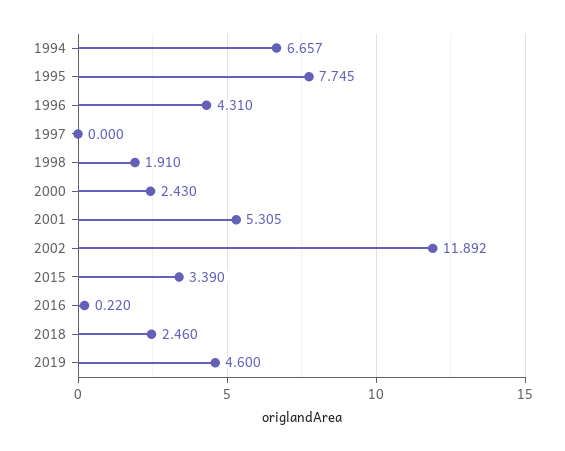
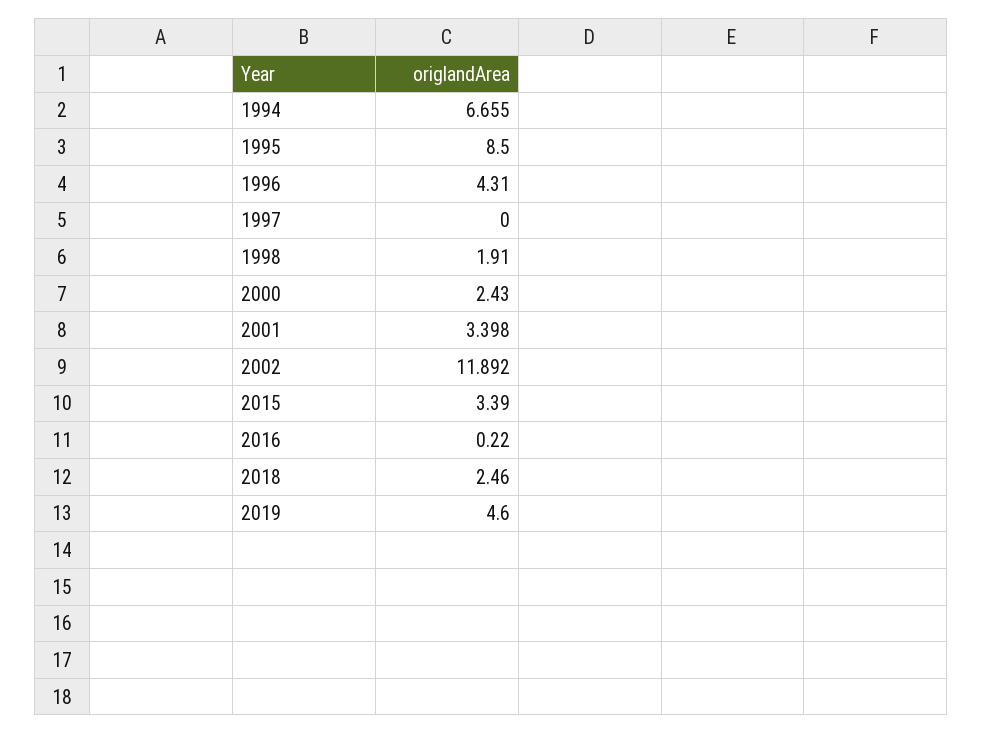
  {
-   "1994": 6.657,
+   "1994": 6.655,
-   "1995": 7.745,
+   "1995": 8.5,
    "1996": 4.31,
    "1997": 0,
    "1998": 1.91,
    "2000": 2.43,
-   "2001": 5.305,
+   "2001": 3.398,
    "2002": 11.892,
    "2015": 3.39,
    "2016": 0.22,
    "2018": 2.46,
    "2019": 4.6
  }

